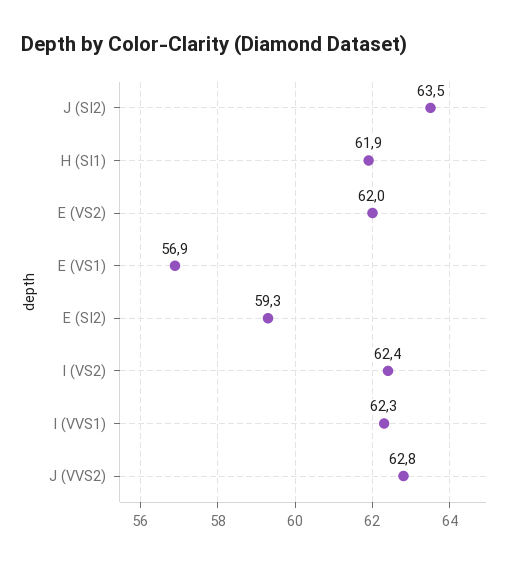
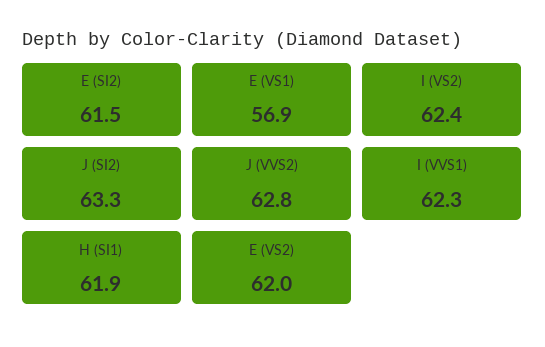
  {
-   "J (SI2)": 63.5,
+   "J (SI2)": 63.3,
    "H (SI1)": 61.9,
    "E (VS2)": 62,
    "E (VS1)": 56.9,
-   "E (SI2)": 59.3,
+   "E (SI2)": 61.5,
    "I (VS2)": 62.4,
    "I (VVS1)": 62.3,
    "J (VVS2)": 62.8
  }

